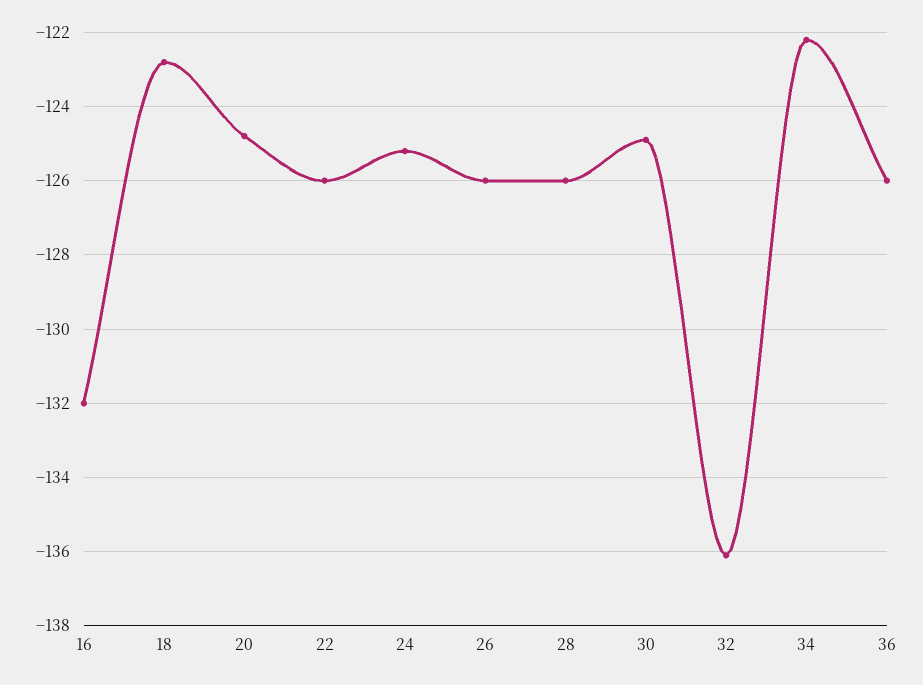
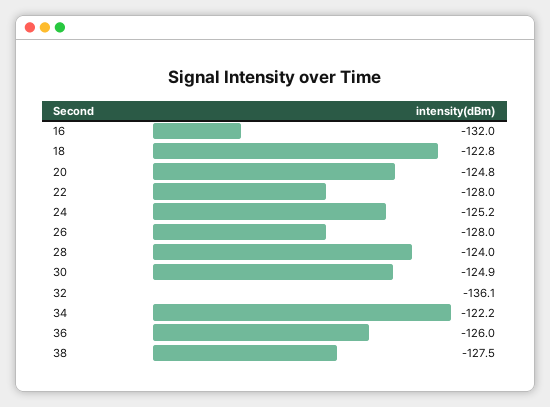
  {
    "16": -132,
    "18": -122.8,
    "20": -124.8,
-   "22": -126,
+   "22": -128,
    "24": -125.2,
-   "26": -126,
+   "26": -128,
-   "28": -126,
+   "28": -124,
    "30": -124.9,
    "32": -136.1,
    "34": -122.2,
-   "36": -126
+   "36": -126,
+   "38": -127.5
  }

